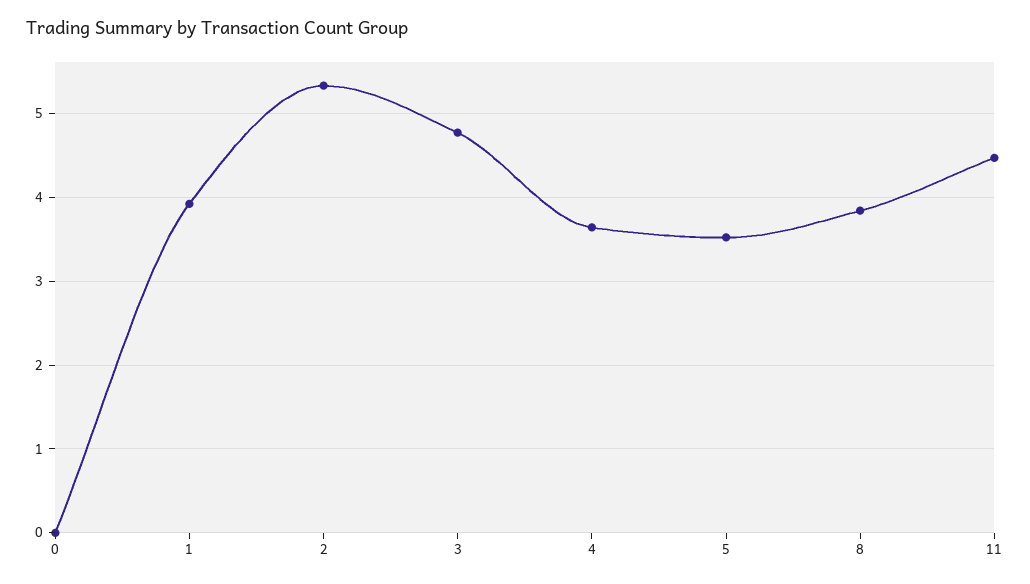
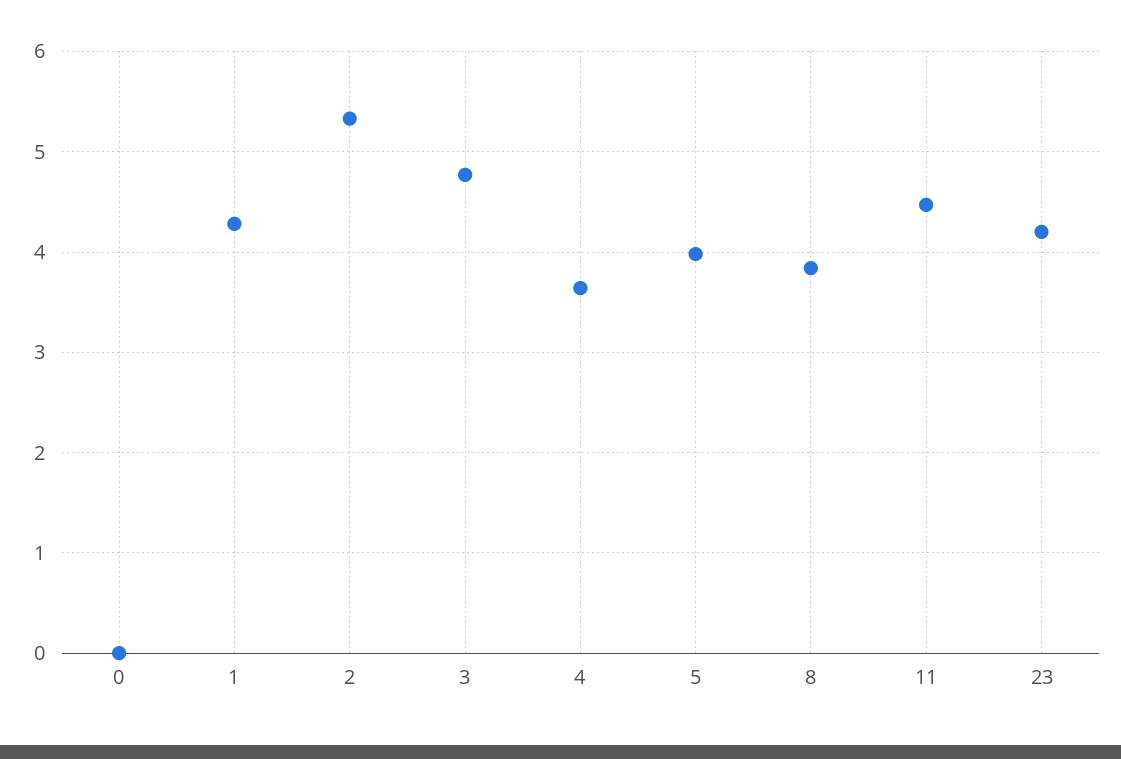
  {
    "0": 0,
-   "1": 3.9,
+   "1": 4.3,
    "2": 5.3,
    "3": 4.8,
    "4": 3.6,
-   "5": 3.5,
+   "5": 4,
    "8": 3.8,
-   "11": 4.5
+   "11": 4.5,
+   "23": 4.2
  }

